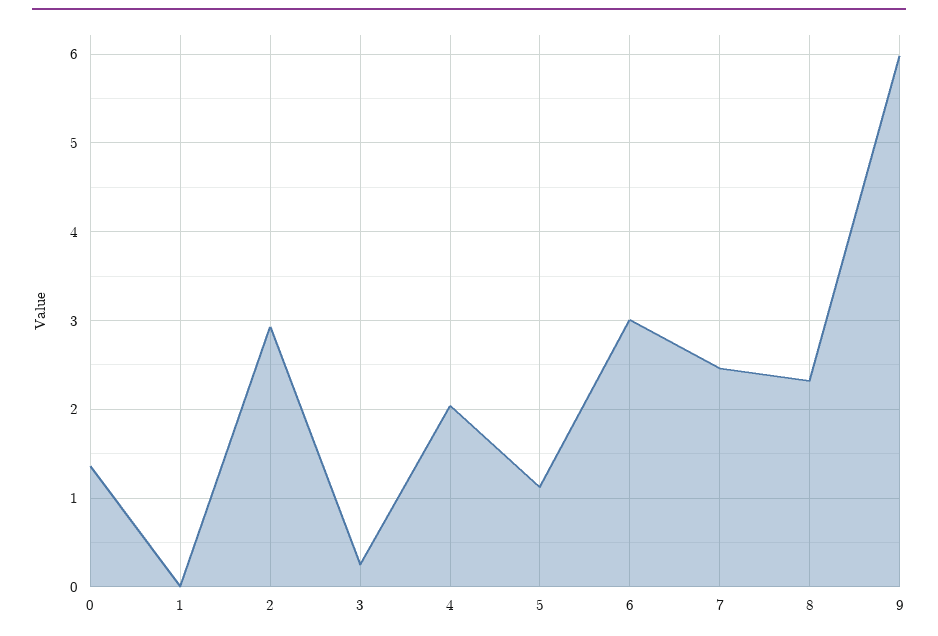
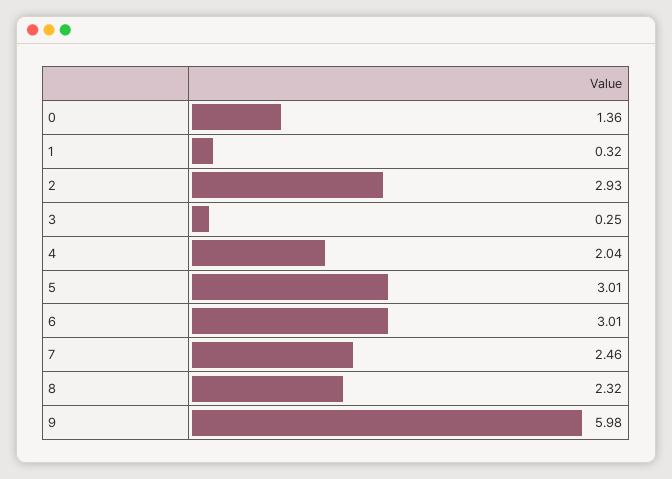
  {
    "0": 1.36,
-   "1": 0,
+   "1": 0.32,
    "2": 2.93,
    "3": 0.25,
    "4": 2.04,
-   "5": 1.1,
+   "5": 3.01,
    "6": 3.01,
    "7": 2.46,
    "8": 2.32,
    "9": 5.98
  }

